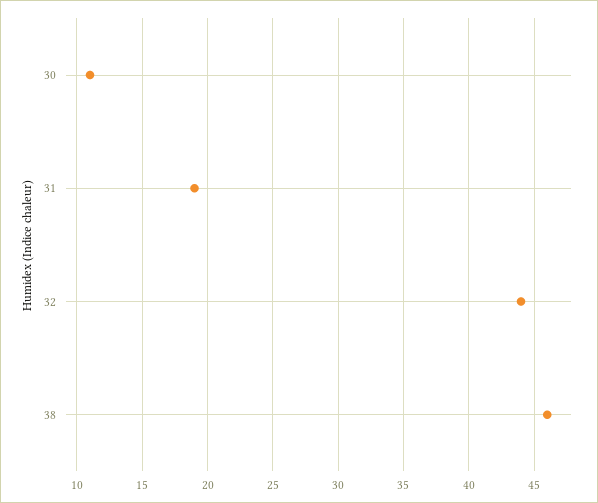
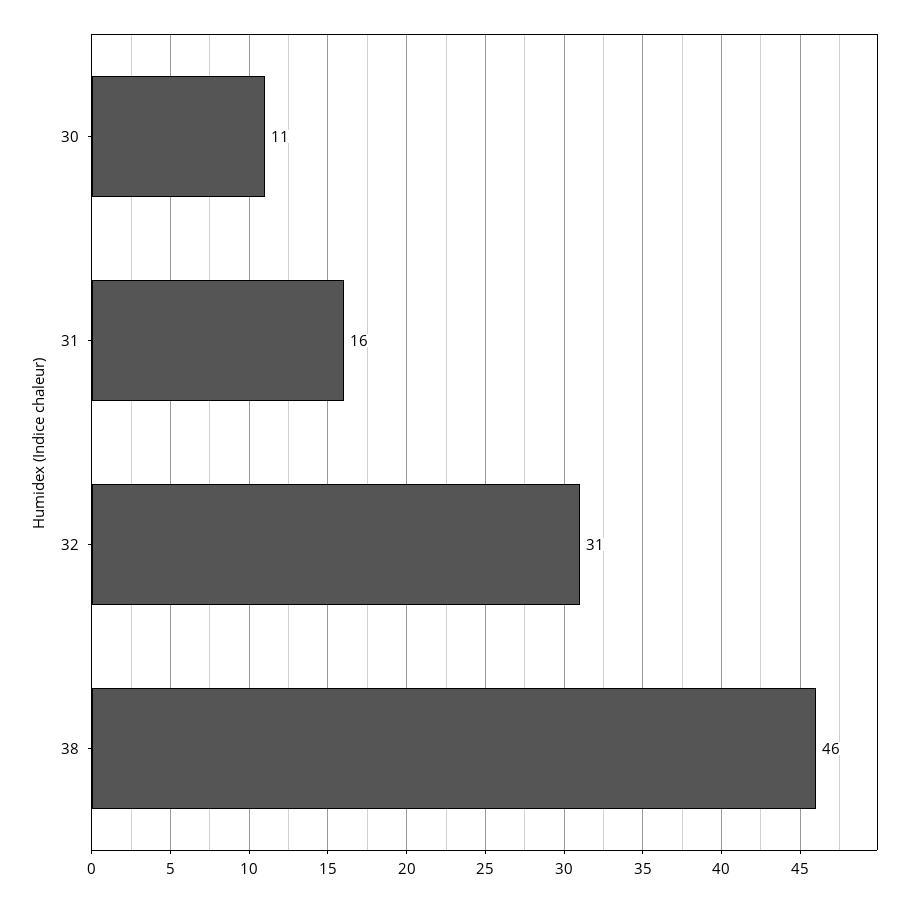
  {
    "30": 11,
-   "31": 19,
+   "31": 16,
-   "32": 44,
+   "32": 31,
    "38": 46
  }

